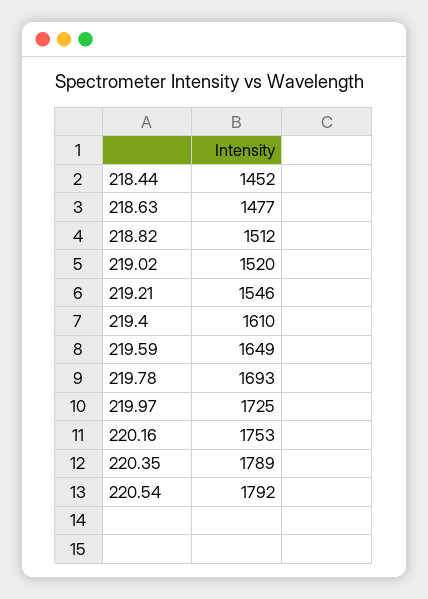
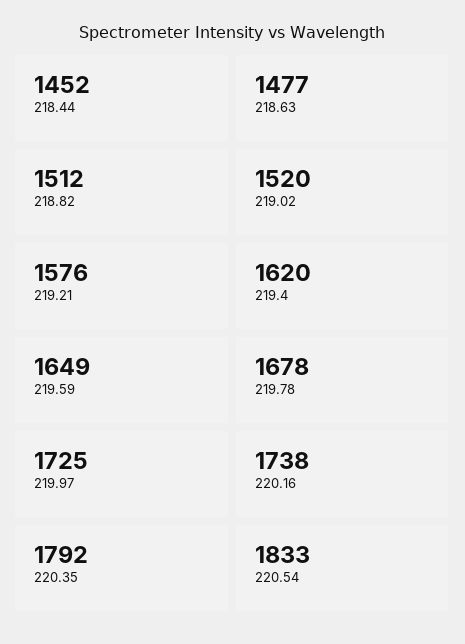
  {
    "218.44": 1452,
    "218.63": 1477,
    "218.82": 1512,
    "219.02": 1520,
-   "219.21": 1546,
+   "219.21": 1576,
-   "219.4": 1610,
+   "219.4": 1620,
    "219.59": 1649,
-   "219.78": 1693,
+   "219.78": 1678,
    "219.97": 1725,
-   "220.16": 1753,
+   "220.16": 1738,
-   "220.35": 1789,
+   "220.35": 1792,
-   "220.54": 1792
+   "220.54": 1833
  }

